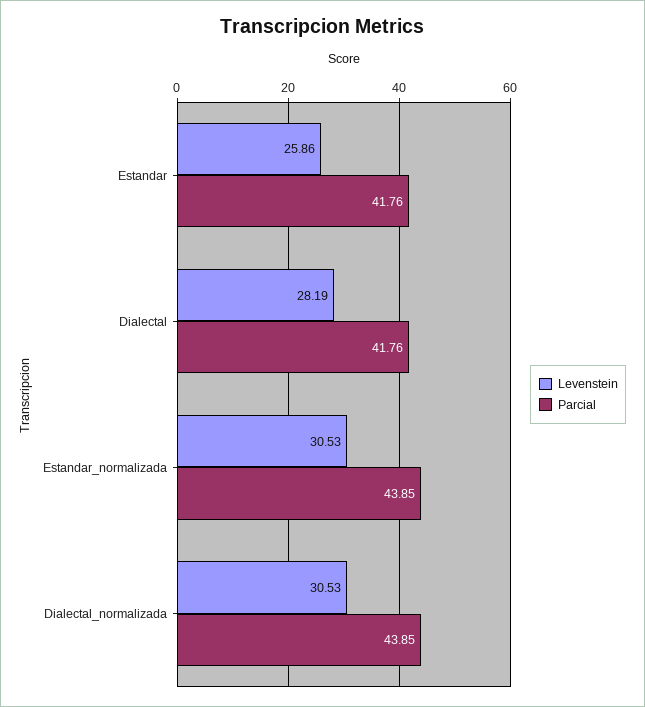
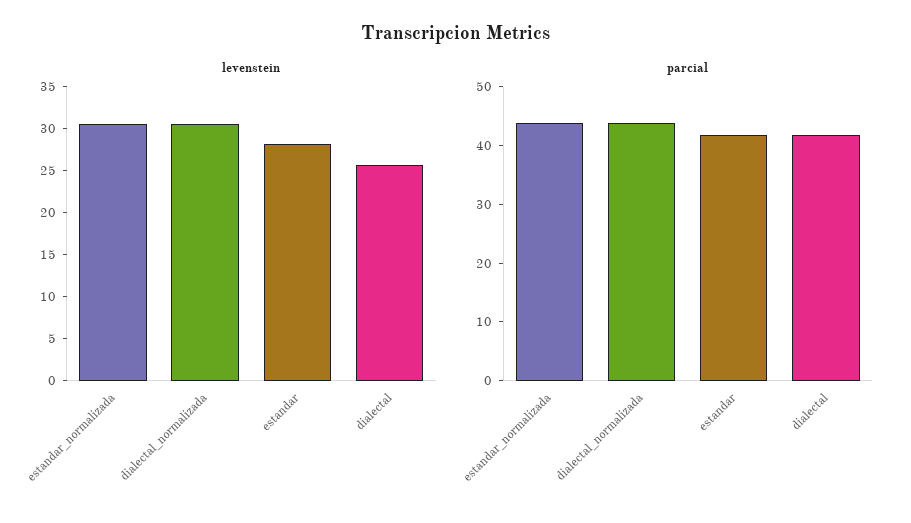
  {
    "Levenstein": {
-     "Estandar": 25.86,
+     "Estandar": 28,
-     "Dialectal": 28.19,
+     "Dialectal": 26,
      "Estandar_normalizada": 30.53,
      "Dialectal_normalizada": 30.53
    },
    "Parcial": {
      "Estandar": 41.76,
      "Dialectal": 41.76,
      "Estandar_normalizada": 43.85,
      "Dialectal_normalizada": 43.85
    }
  }

